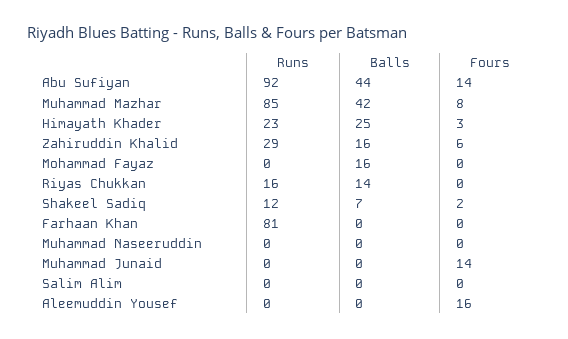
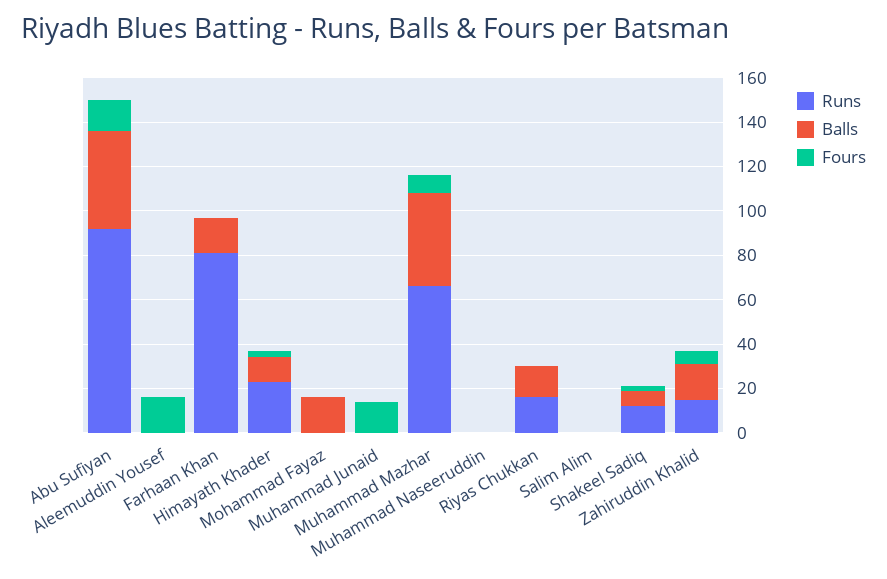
  {
    "Runs": {
      "Abu Sufiyan": 92,
-     "Muhammad Mazhar": 85,
+     "Muhammad Mazhar": 65,
      "Himayath Khader": 23,
-     "Zahiruddin Khalid": 29,
+     "Zahiruddin Khalid": 15,
      "Mohammad Fayaz": 0,
      "Riyas Chukkan": 16,
      "Shakeel Sadiq": 12,
      "Farhaan Khan": 81,
      "Muhammad Naseeruddin": 0,
      "Muhammad Junaid": 0,
      "Salim Alim": 0,
      "Aleemuddin Yousef": 0
    },
    "Balls": {
      "Abu Sufiyan": 44,
      "Muhammad Mazhar": 42,
-     "Himayath Khader": 25,
+     "Himayath Khader": 10,
      "Zahiruddin Khalid": 16,
      "Mohammad Fayaz": 16,
      "Riyas Chukkan": 14,
      "Shakeel Sadiq": 7,
-     "Farhaan Khan": 0,
+     "Farhaan Khan": 15,
      "Muhammad Naseeruddin": 0,
      "Muhammad Junaid": 0,
      "Salim Alim": 0,
      "Aleemuddin Yousef": 0
    },
    "Fours": {
      "Abu Sufiyan": 14,
      "Muhammad Mazhar": 8,
      "Himayath Khader": 3,
      "Zahiruddin Khalid": 6,
      "Mohammad Fayaz": 0,
      "Riyas Chukkan": 0,
      "Shakeel Sadiq": 2,
      "Farhaan Khan": 0,
      "Muhammad Naseeruddin": 0,
      "Muhammad Junaid": 14,
      "Salim Alim": 0,
      "Aleemuddin Yousef": 16
    }
  }

